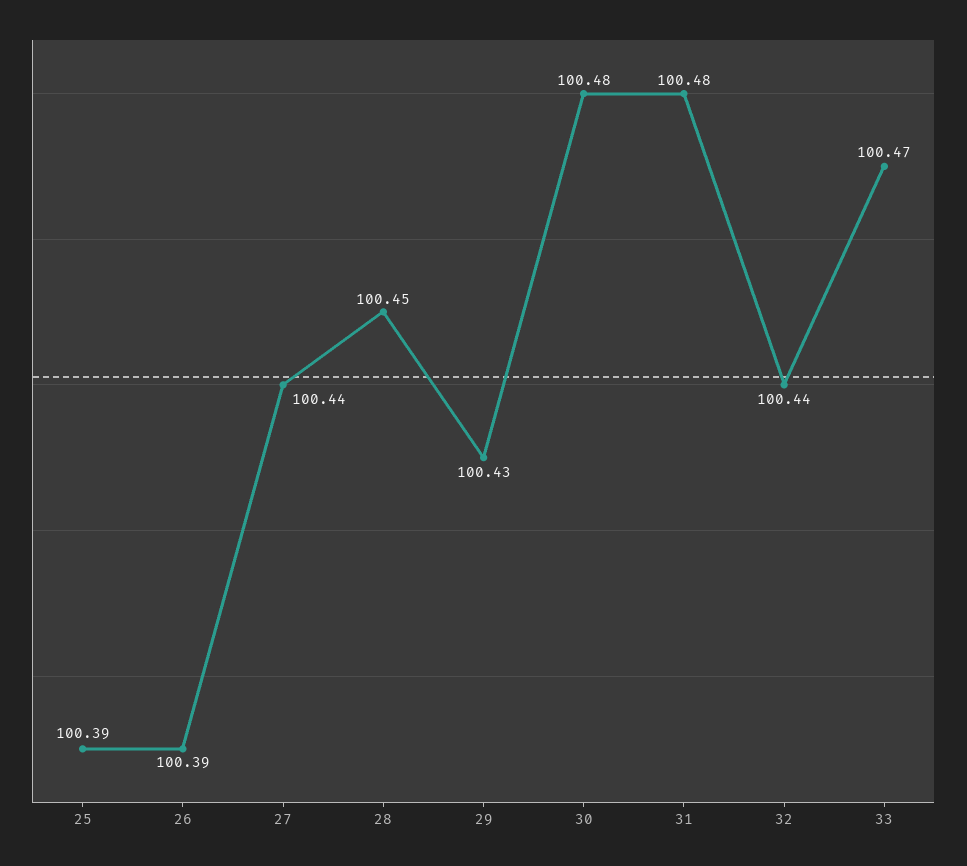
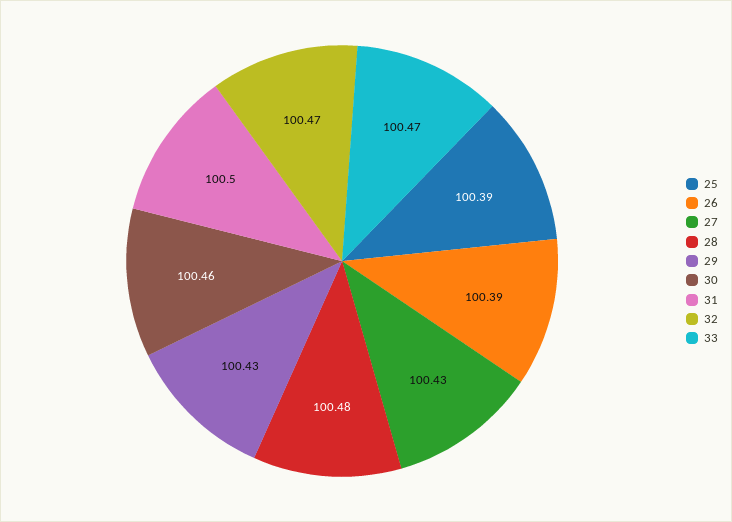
  {
    "25": 100.39,
    "26": 100.39,
-   "27": 100.44,
+   "27": 100.43,
-   "28": 100.45,
+   "28": 100.48,
    "29": 100.43,
-   "30": 100.48,
+   "30": 100.46,
-   "31": 100.48,
+   "31": 100.5,
-   "32": 100.44,
+   "32": 100.47,
    "33": 100.47
  }

